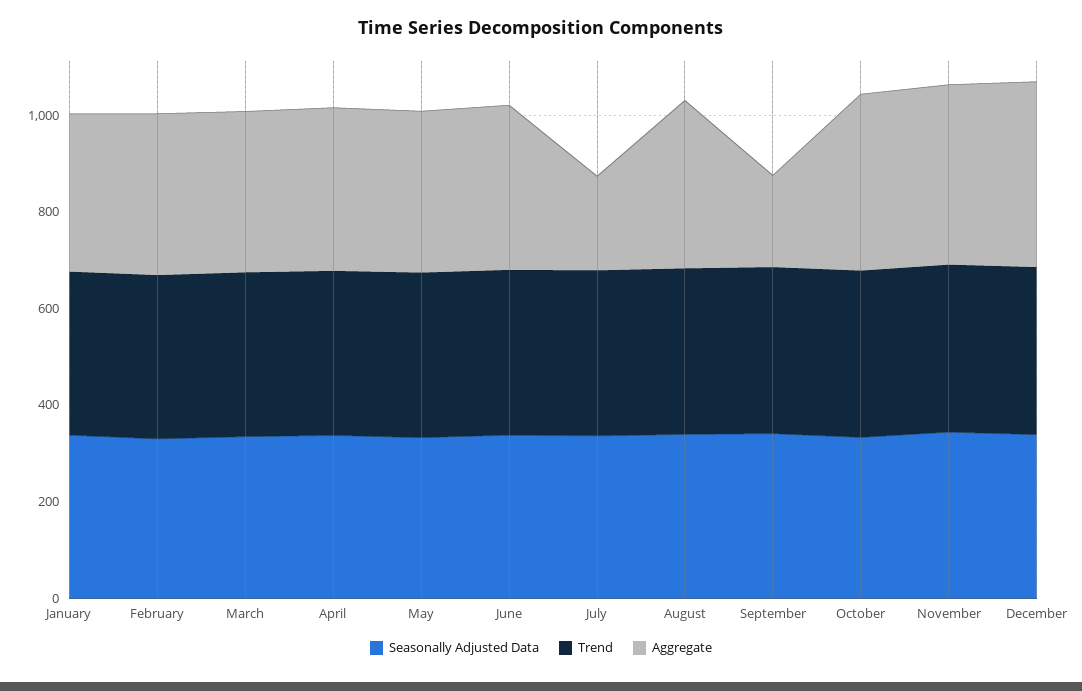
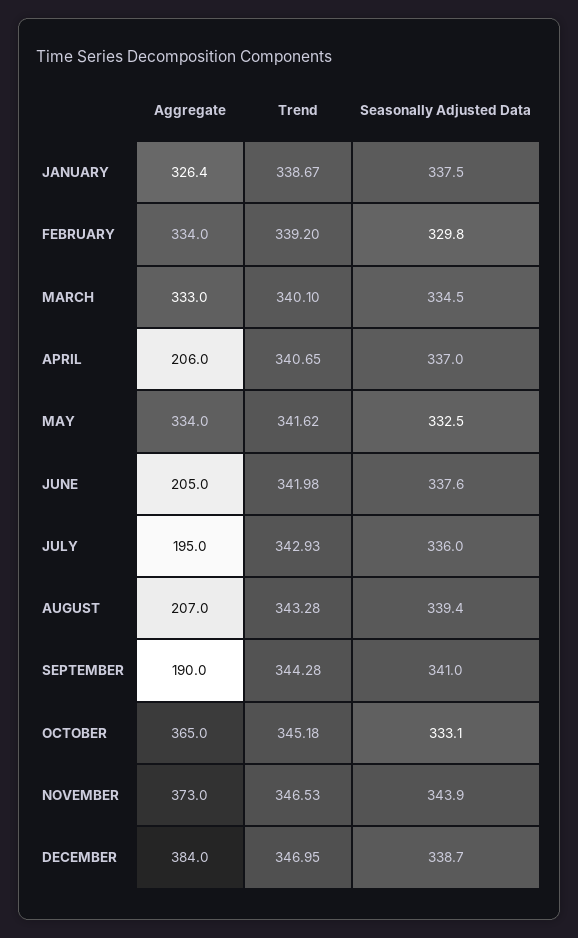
  {
    "Seasonally Adjusted Data": {
      "January": 337.5,
      "February": 329.8,
      "March": 334.5,
      "April": 337,
      "May": 332.5,
      "June": 337.6,
      "July": 336,
      "August": 339.4,
      "September": 341,
      "October": 333.1,
      "November": 343.9,
      "December": 338.7
    },
    "Trend": {
      "January": 338.67,
      "February": 339.2,
      "March": 340.1,
      "April": 340.65,
      "May": 341.62,
      "June": 341.98,
      "July": 342.93,
      "August": 343.28,
      "September": 344.28,
      "October": 345.18,
      "November": 346.53,
      "December": 346.95
    },
    "Aggregate": {
      "January": 326.4,
      "February": 334,
      "March": 333,
-     "April": 350,
+     "April": 206,
      "May": 334,
-     "June": 350,
+     "June": 205,
      "July": 195,
-     "August": 350,
+     "August": 207,
      "September": 190,
      "October": 365,
      "November": 373,
      "December": 384
    }
  }

